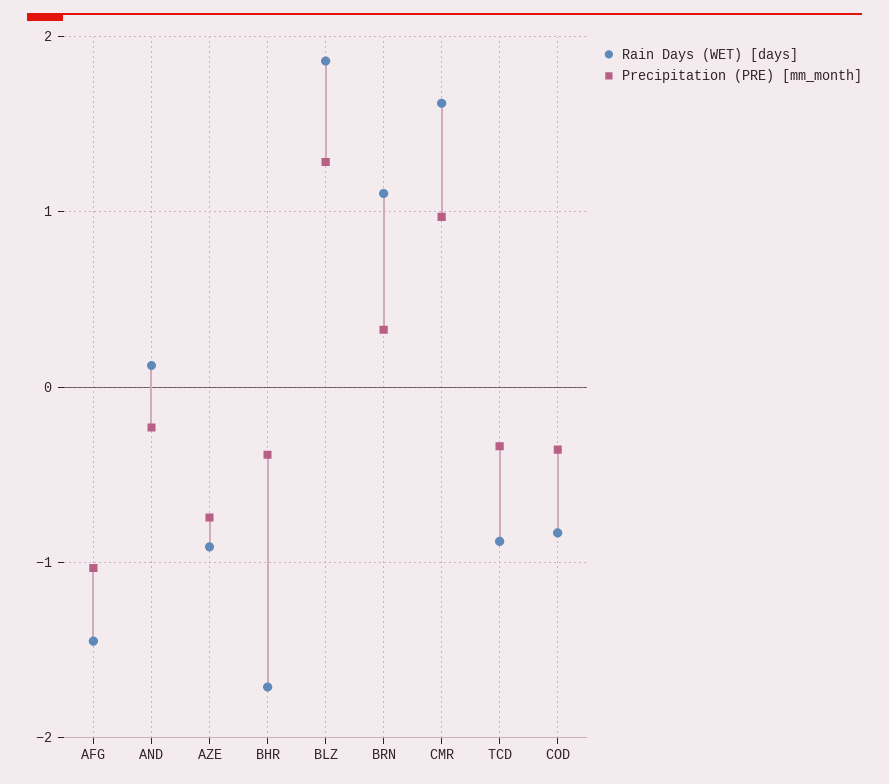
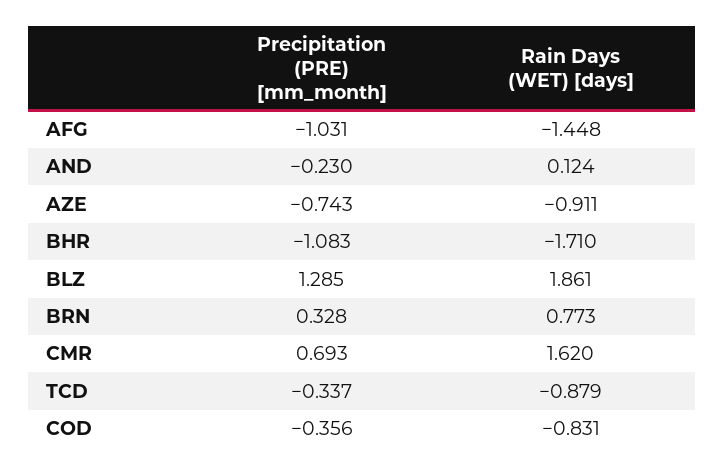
  {
    "Rain Days (WET) [days]": {
      "AFG": -1.448,
      "AND": 0.124,
      "AZE": -0.911,
      "BHR": -1.71,
      "BLZ": 1.861,
-     "BRN": 1.1,
+     "BRN": 0.773,
      "CMR": 1.62,
      "TCD": -0.879,
      "COD": -0.831
    },
    "Precipitation (PRE) [mm_month]": {
      "AFG": -1.031,
      "AND": -0.23,
      "AZE": -0.743,
-     "BHR": -0.4,
+     "BHR": -1.083,
      "BLZ": 1.285,
      "BRN": 0.328,
-     "CMR": 1,
+     "CMR": 0.693,
      "TCD": -0.337,
      "COD": -0.356
    }
  }

